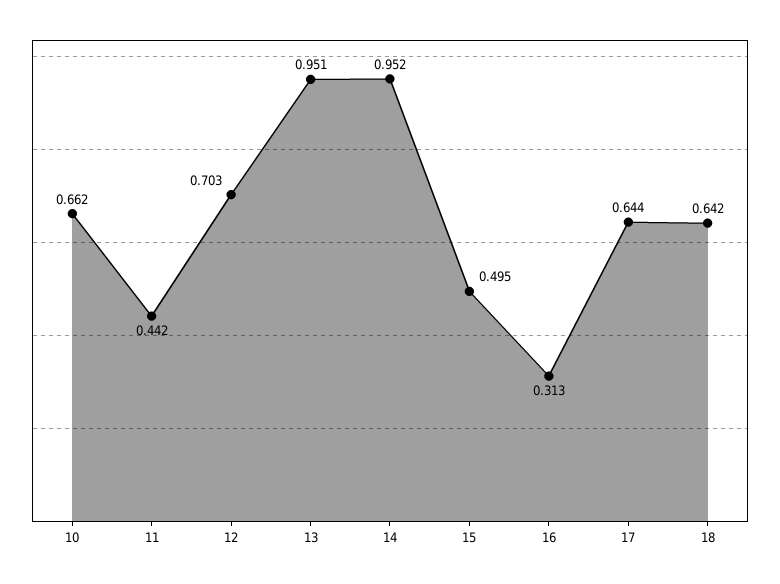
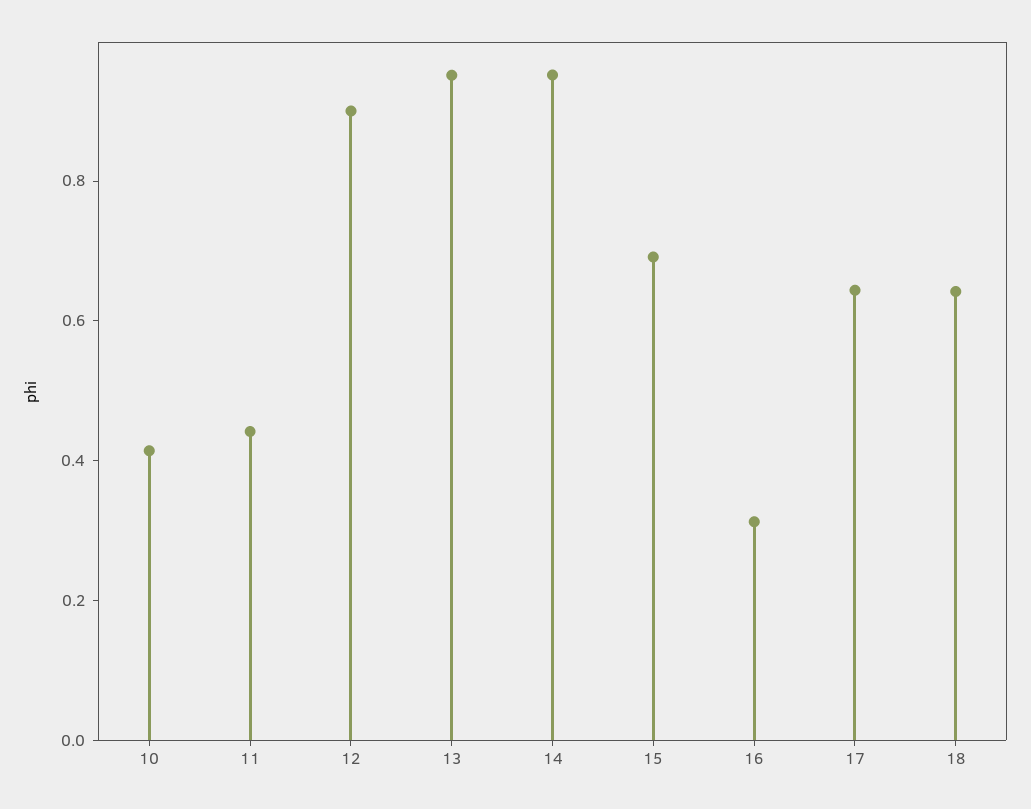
  {
-   "10": 0.662,
+   "10": 0.4,
    "11": 0.442,
-   "12": 0.703,
+   "12": 0.9,
    "13": 0.951,
    "14": 0.952,
-   "15": 0.495,
+   "15": 0.7,
    "16": 0.313,
    "17": 0.644,
    "18": 0.642
  }

